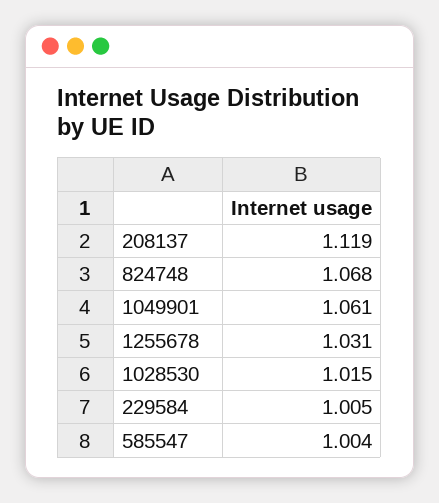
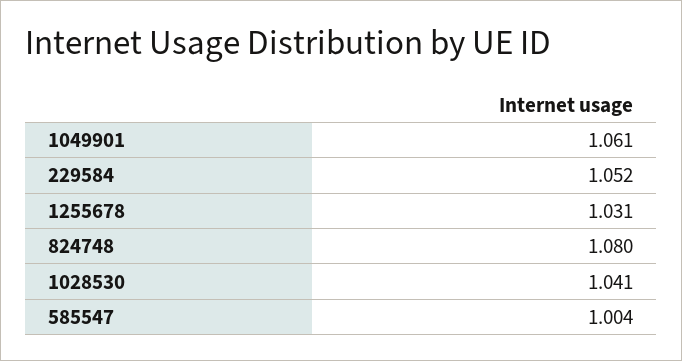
  {
-   "208137": 1.119,
-   "824748": 1.068,
+   "824748": 1.08,
    "1049901": 1.061,
    "1255678": 1.031,
-   "1028530": 1.015,
+   "1028530": 1.041,
-   "229584": 1.005,
+   "229584": 1.052,
    "585547": 1.004
  }

